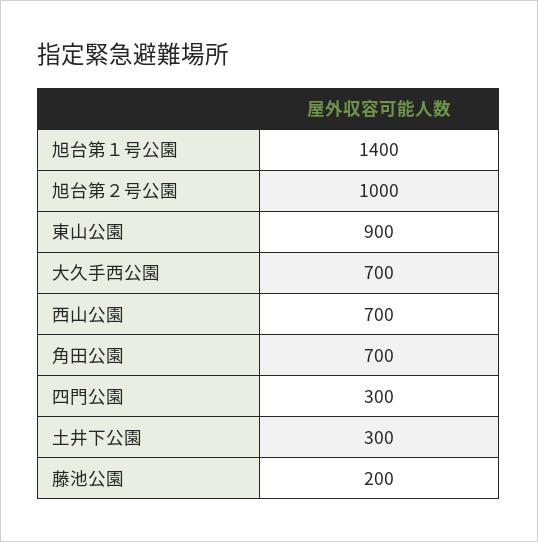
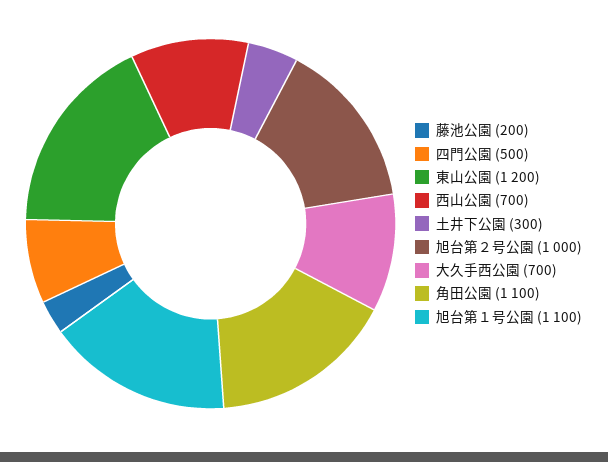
  {
-   "旭台第１号公園": 1400,
+   "旭台第１号公園": 1100,
    "旭台第２号公園": 1000,
-   "東山公園": 900,
+   "東山公園": 1200,
    "大久手西公園": 700,
    "西山公園": 700,
-   "角田公園": 700,
+   "角田公園": 1100,
-   "四門公園": 300,
+   "四門公園": 500,
    "土井下公園": 300,
    "藤池公園": 200
  }

